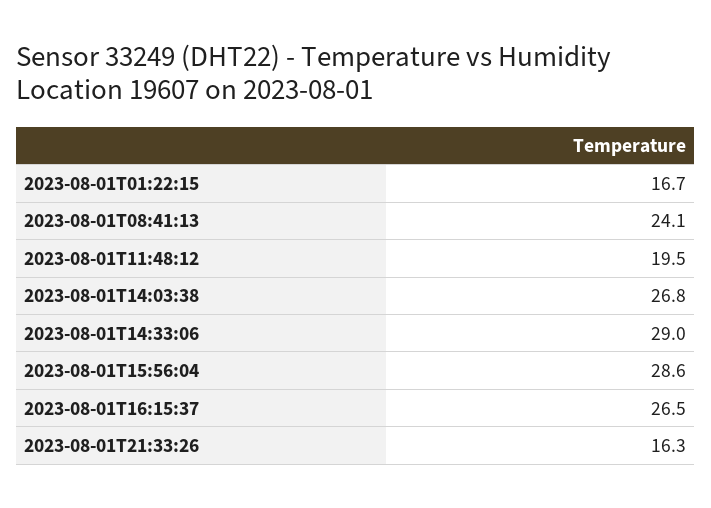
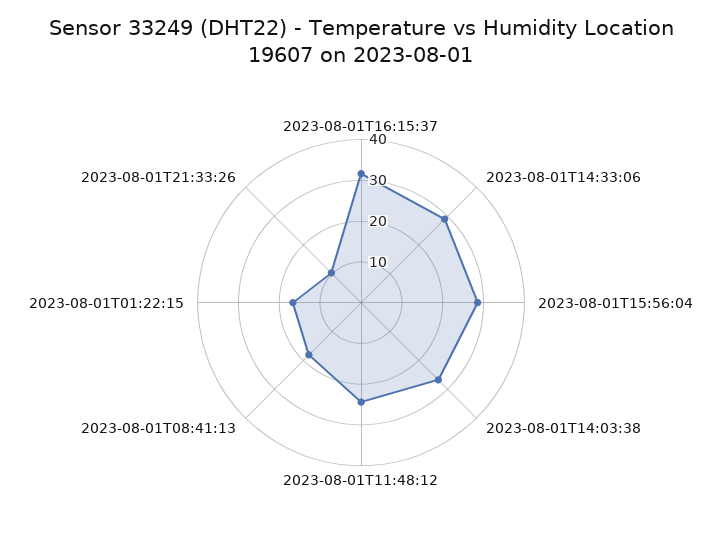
  {
    "2023-08-01T01:22:15": 16.7,
-   "2023-08-01T08:41:13": 24.1,
+   "2023-08-01T08:41:13": 18,
-   "2023-08-01T11:48:12": 19.5,
+   "2023-08-01T11:48:12": 24,
    "2023-08-01T14:03:38": 26.8,
    "2023-08-01T14:33:06": 29,
    "2023-08-01T15:56:04": 28.6,
-   "2023-08-01T16:15:37": 26.5,
+   "2023-08-01T16:15:37": 32,
-   "2023-08-01T21:33:26": 16.3
+   "2023-08-01T21:33:26": 10
  }

